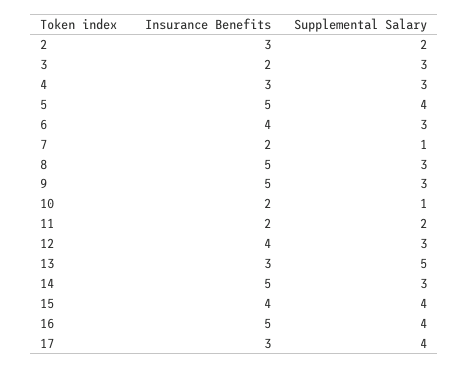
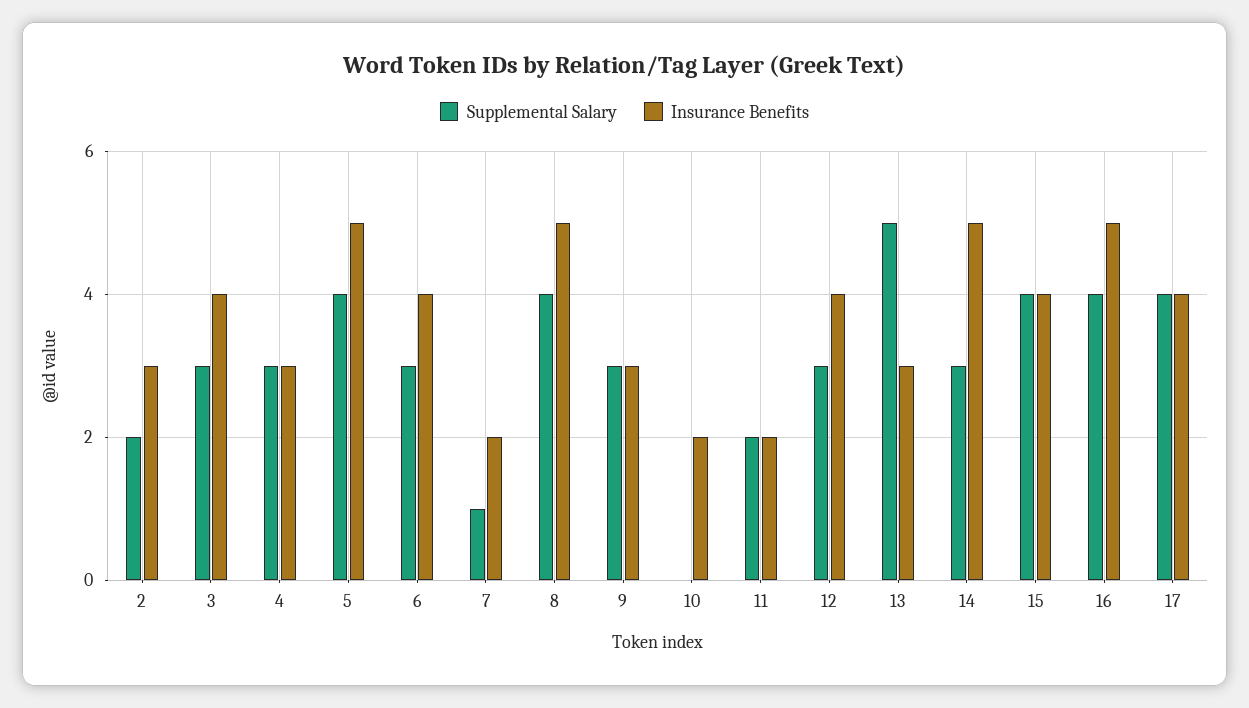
  {
    "Insurance Benefits": {
      "2": 3,
-     "3": 2,
+     "3": 4,
      "4": 3,
      "5": 5,
      "6": 4,
      "7": 2,
      "8": 5,
-     "9": 5,
+     "9": 3,
      "10": 2,
      "11": 2,
      "12": 4,
      "13": 3,
      "14": 5,
      "15": 4,
      "16": 5,
-     "17": 3
+     "17": 4
    },
    "Supplemental Salary": {
      "2": 2,
      "3": 3,
      "4": 3,
      "5": 4,
      "6": 3,
      "7": 1,
-     "8": 3,
+     "8": 4,
      "9": 3,
-     "10": 1,
+     "10": 0,
      "11": 2,
      "12": 3,
      "13": 5,
      "14": 3,
      "15": 4,
      "16": 4,
      "17": 4
    }
  }

